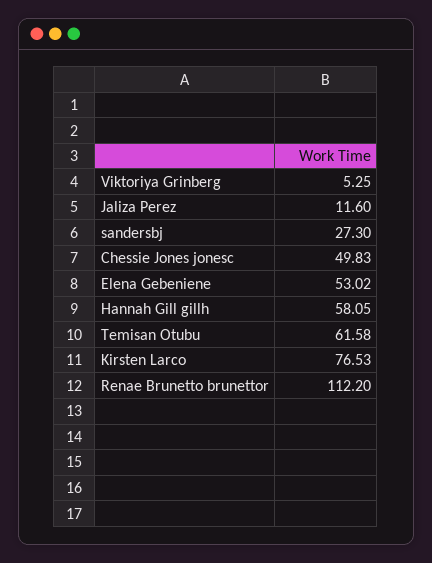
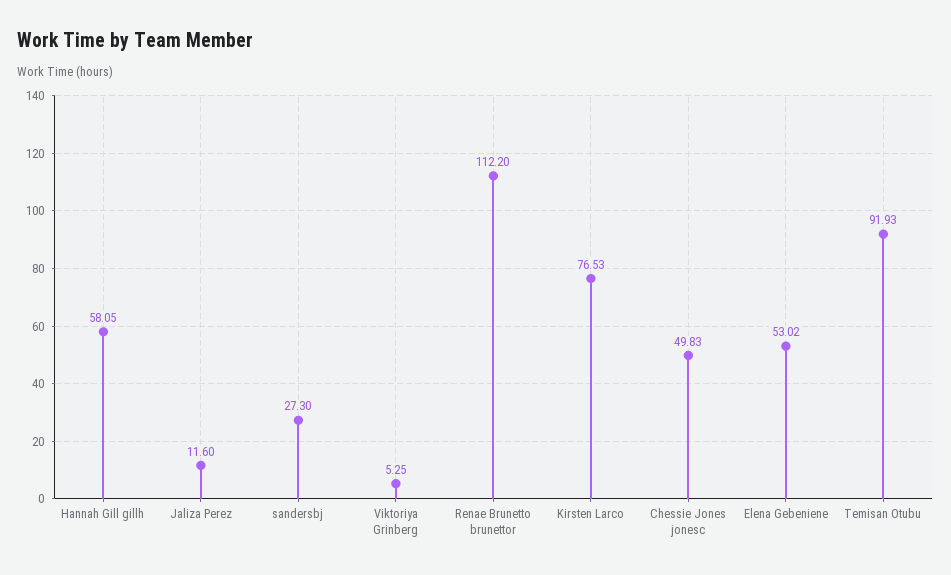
  {
    "Viktoriya Grinberg": 5.25,
    "Jaliza Perez": 11.6,
    "sandersbj": 27.3,
    "Chessie Jones jonesc": 49.83,
    "Elena Gebeniene": 53.02,
    "Hannah Gill gillh": 58.05,
-   "Temisan Otubu": 61.58,
+   "Temisan Otubu": 91.93,
    "Kirsten Larco": 76.53,
    "Renae Brunetto brunettor": 112.2
  }

